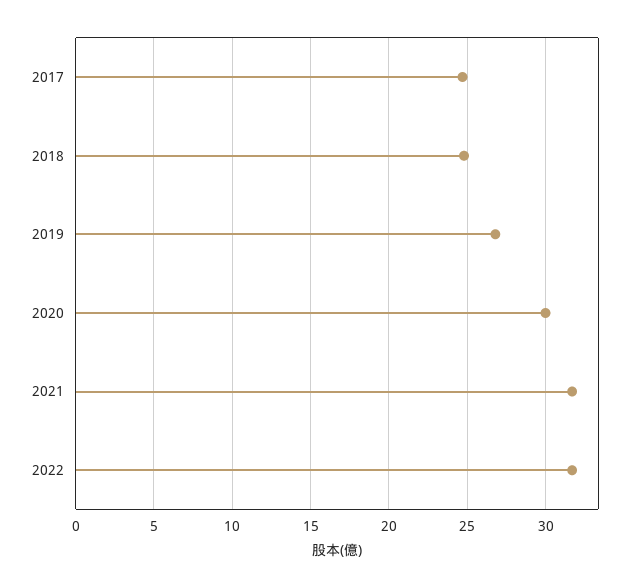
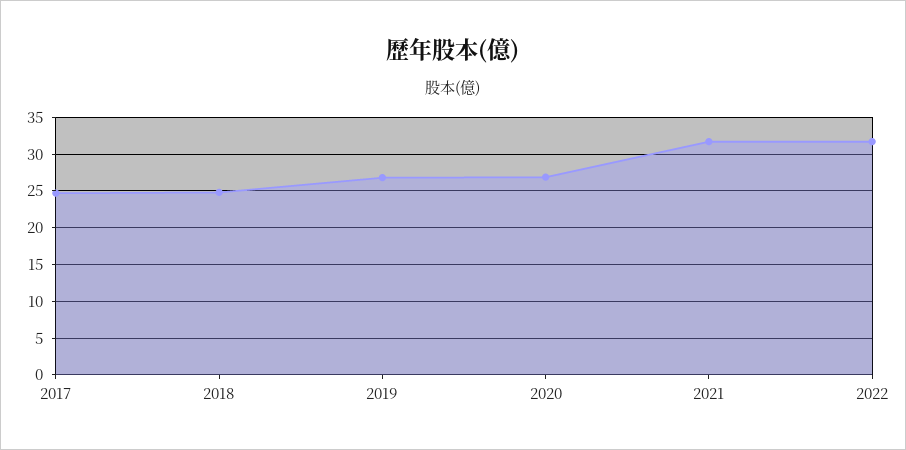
  {
    "2017": 24.5,
    "2018": 25,
    "2019": 27,
-   "2020": 30,
+   "2020": 27,
    "2021": 31.5,
    "2022": 31.5
  }

